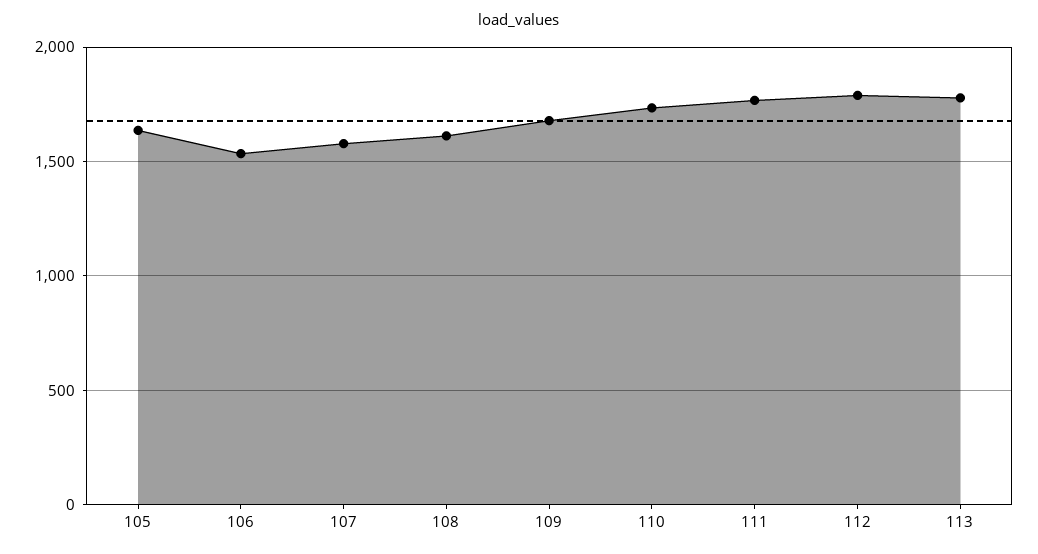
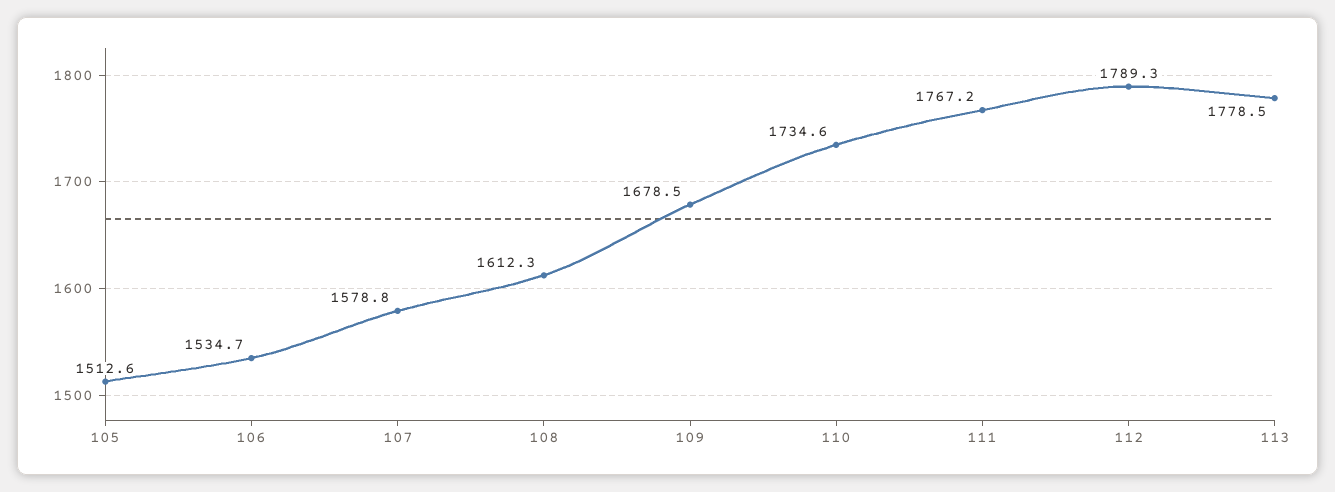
  {
-   "105": 1650,
+   "105": 1512.6,
    "106": 1534.7,
    "107": 1578.8,
    "108": 1612.3,
    "109": 1678.5,
    "110": 1734.6,
    "111": 1767.2,
    "112": 1789.3,
    "113": 1778.5
  }

